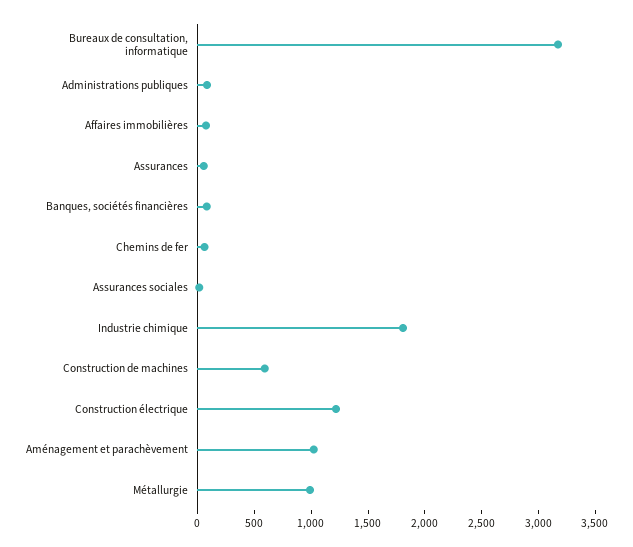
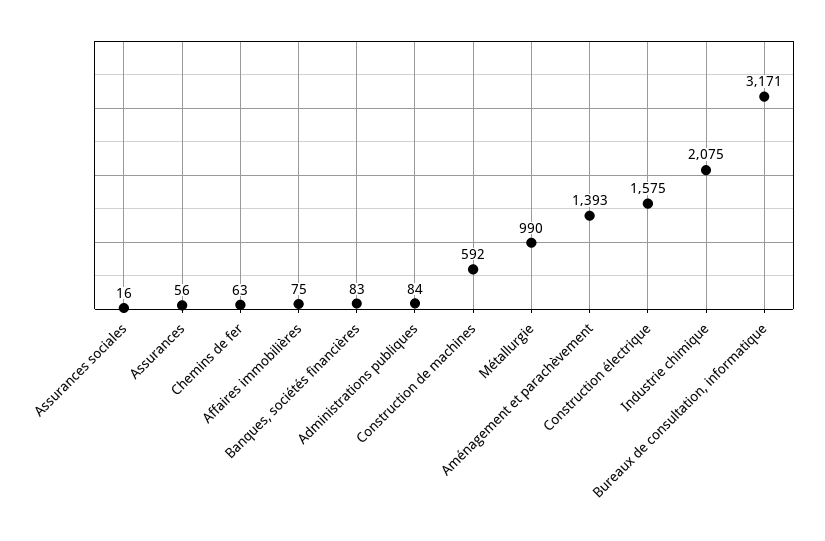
  {
    "Bureaux de consultation, informatique": 3171,
    "Administrations publiques": 84,
    "Affaires immobilières": 75,
    "Assurances": 56,
    "Banques, sociétés financières": 83,
    "Chemins de fer": 63,
    "Assurances sociales": 16,
-   "Industrie chimique": 1800,
+   "Industrie chimique": 2075,
    "Construction de machines": 592,
-   "Construction électrique": 1200,
+   "Construction électrique": 1575,
-   "Aménagement et parachèvement": 1000,
+   "Aménagement et parachèvement": 1393,
    "Métallurgie": 990
  }

